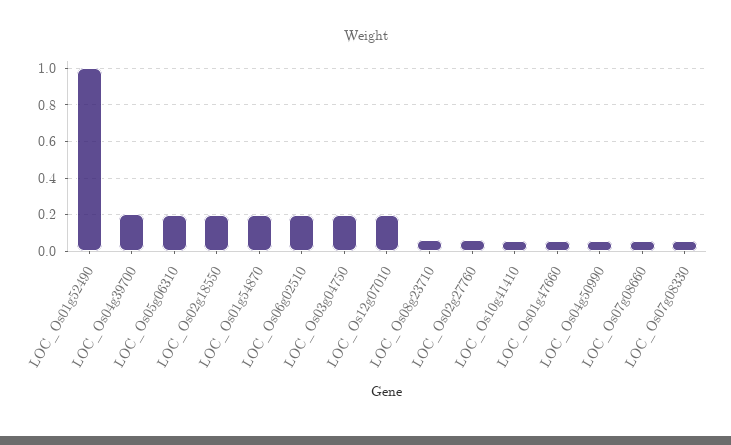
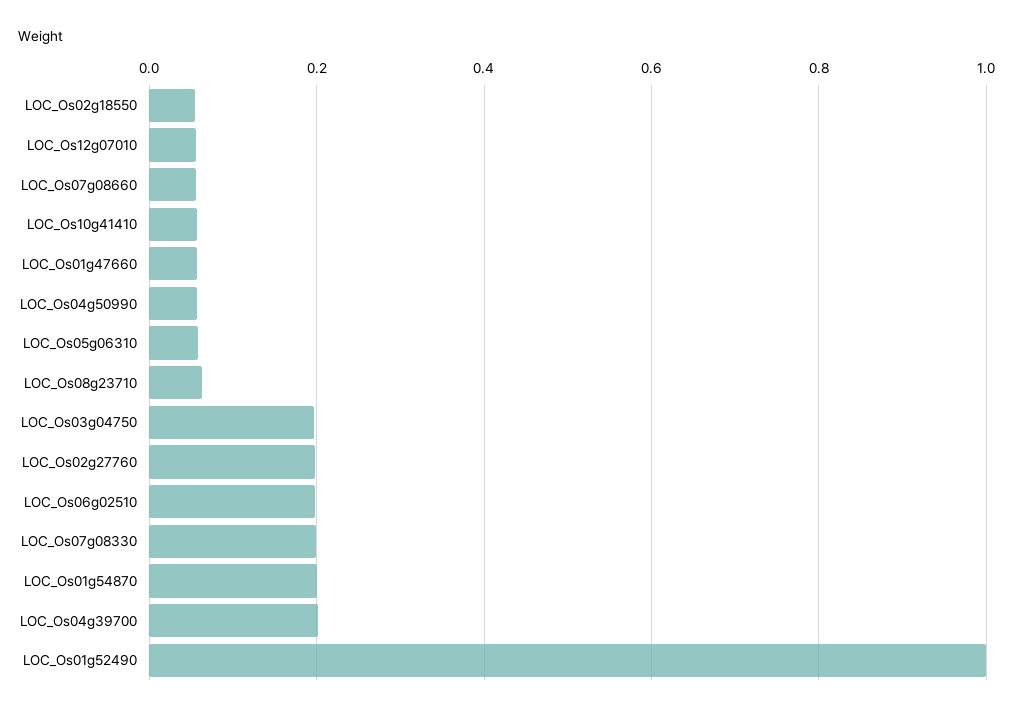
  {
    "LOC_Os01g52490": 1,
    "LOC_Os04g39700": 0.2,
-   "LOC_Os05g06310": 0.2,
+   "LOC_Os05g06310": 0.06,
-   "LOC_Os02g18550": 0.2,
+   "LOC_Os02g18550": 0.06,
    "LOC_Os01g54870": 0.2,
    "LOC_Os06g02510": 0.2,
    "LOC_Os03g04750": 0.2,
-   "LOC_Os12g07010": 0.2,
+   "LOC_Os12g07010": 0.06,
    "LOC_Os08g23710": 0.06,
-   "LOC_Os02g27760": 0.05,
+   "LOC_Os02g27760": 0.2,
    "LOC_Os10g41410": 0.06,
    "LOC_Os01g47660": 0.06,
    "LOC_Os04g50990": 0.06,
    "LOC_Os07g08660": 0.06,
-   "LOC_Os07g08330": 0.05
+   "LOC_Os07g08330": 0.2
  }

